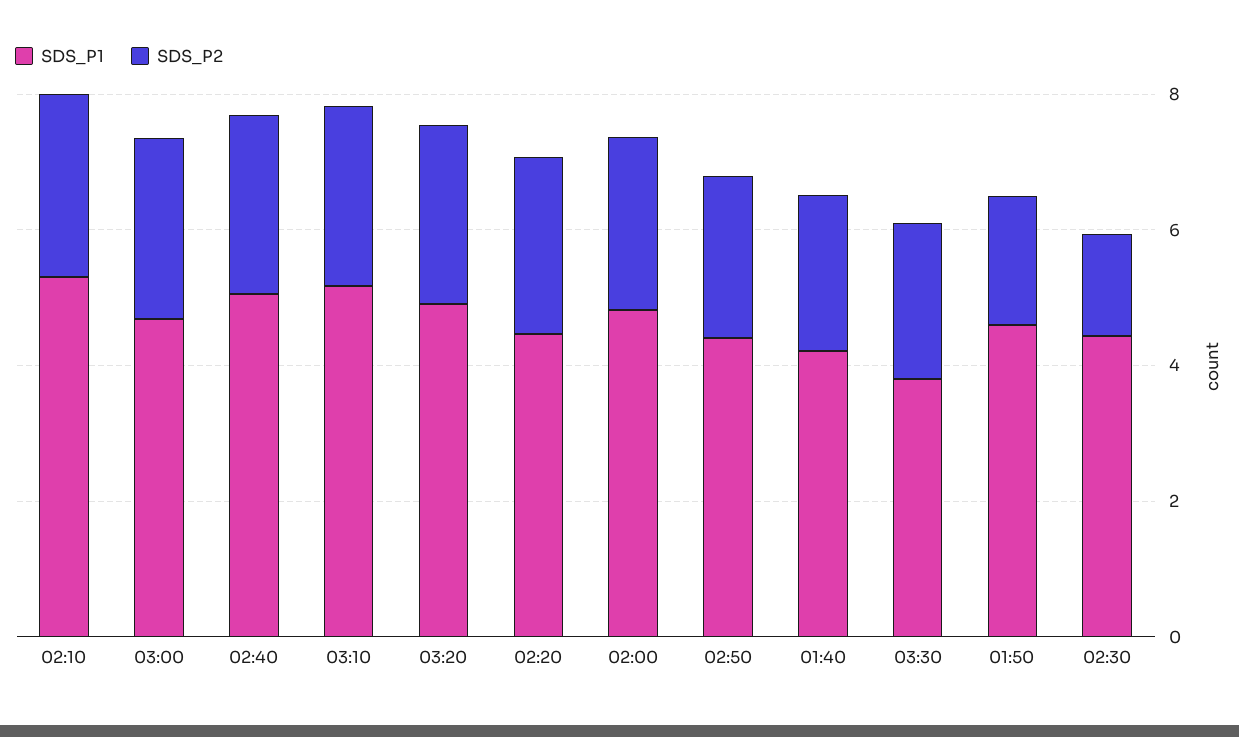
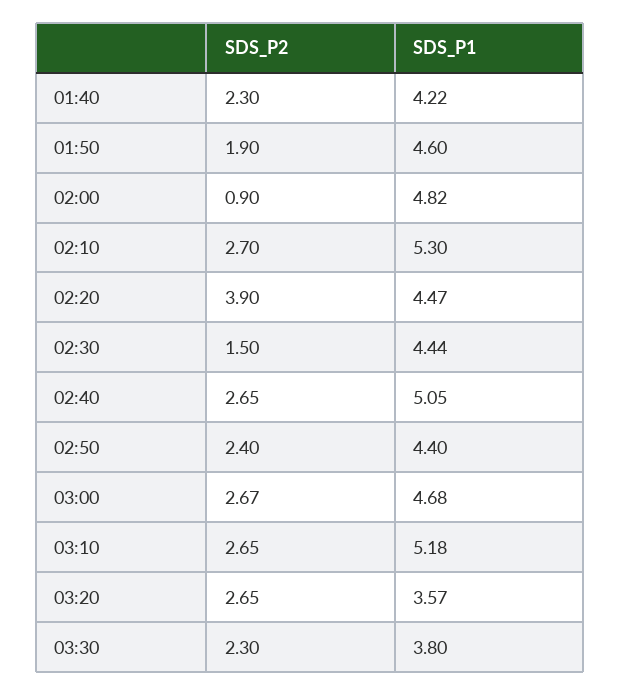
  {
    "SDS_P1": {
      "02:10": 5.3,
      "03:00": 4.68,
      "02:40": 5.05,
      "03:10": 5.18,
-     "03:20": 5,
+     "03:20": 3.57,
      "02:20": 4.47,
      "02:00": 4.82,
      "02:50": 4.4,
      "01:40": 4.22,
      "03:30": 3.8,
      "01:50": 4.6,
      "02:30": 4.44
    },
    "SDS_P2": {
      "02:10": 2.7,
      "03:00": 2.67,
      "02:40": 2.65,
      "03:10": 2.65,
      "03:20": 2.65,
-     "02:20": 2.5,
+     "02:20": 3.9,
-     "02:00": 2.5,
+     "02:00": 0.9,
      "02:50": 2.4,
      "01:40": 2.3,
      "03:30": 2.3,
      "01:50": 1.9,
      "02:30": 1.5
    }
  }

